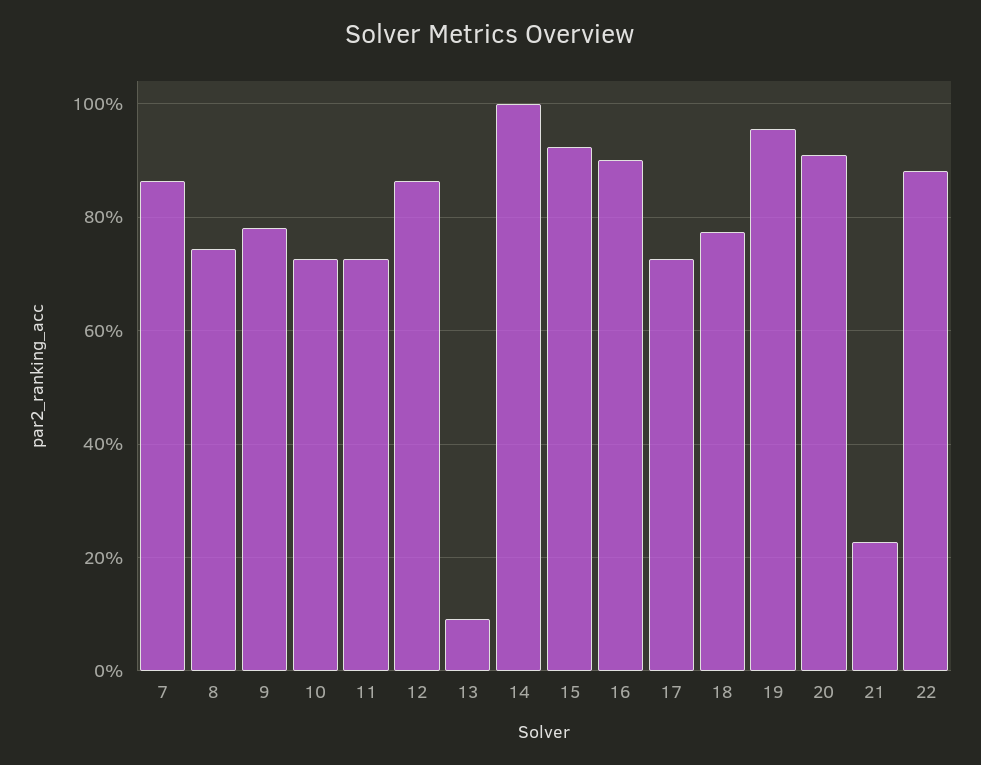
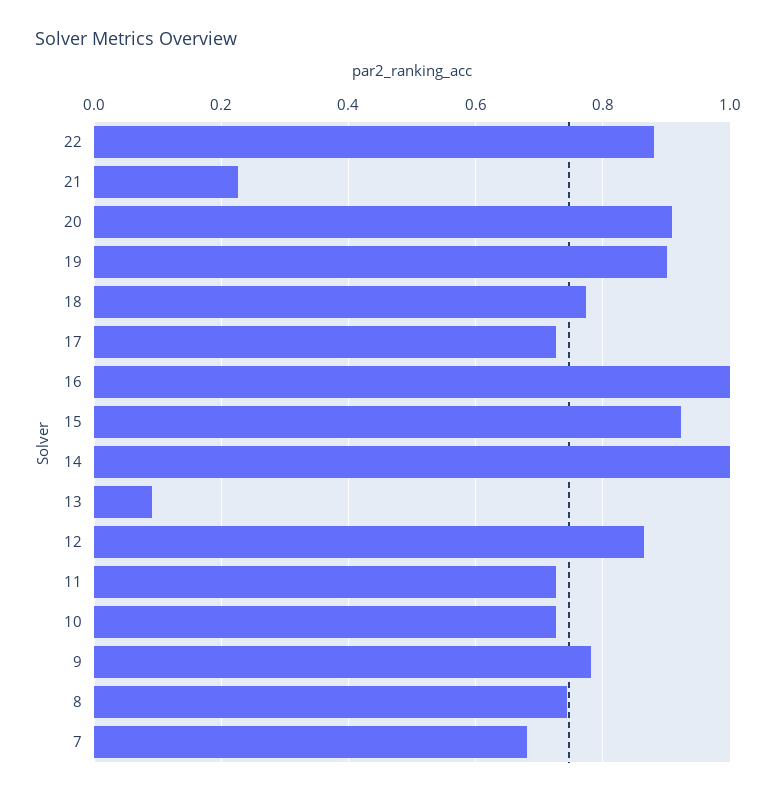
  {
-   "7": 0.86,
+   "7": 0.68,
    "8": 0.74,
    "9": 0.78,
    "10": 0.72,
    "11": 0.72,
    "12": 0.86,
    "13": 0.1,
    "14": 1,
    "15": 0.92,
-   "16": 0.9,
+   "16": 1,
    "17": 0.72,
    "18": 0.78,
-   "19": 0.96,
+   "19": 0.9,
    "20": 0.9,
    "21": 0.22,
    "22": 0.88
  }

